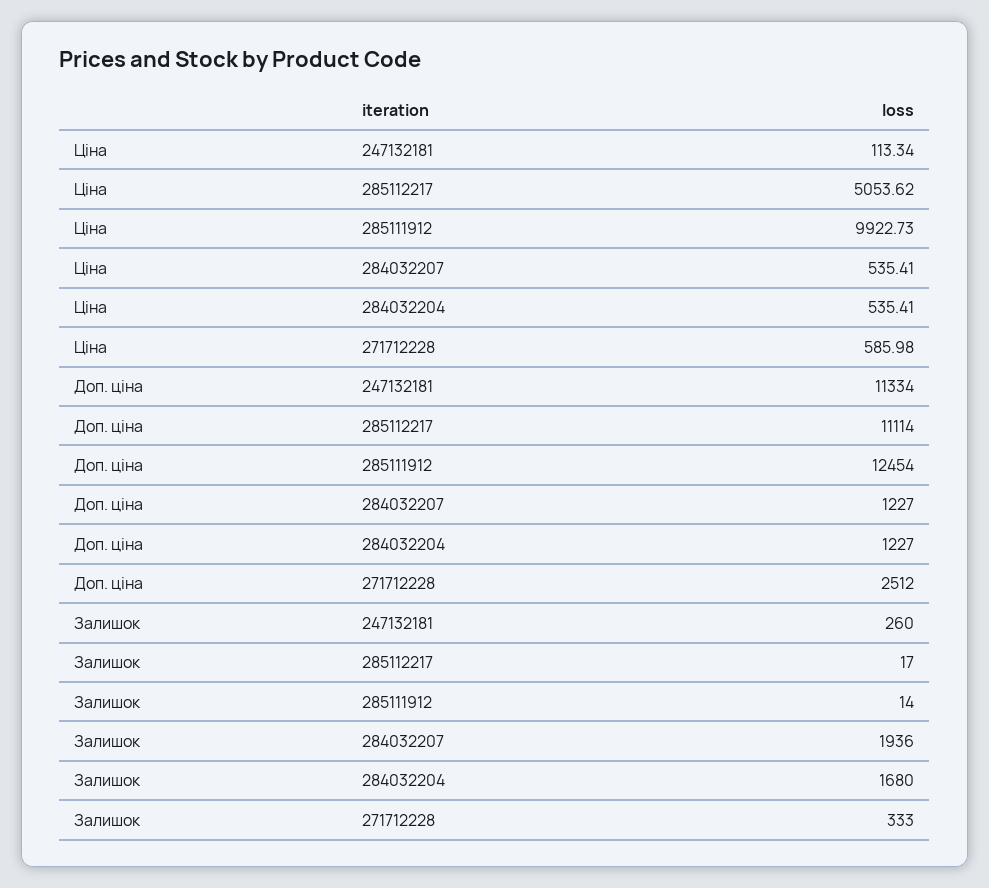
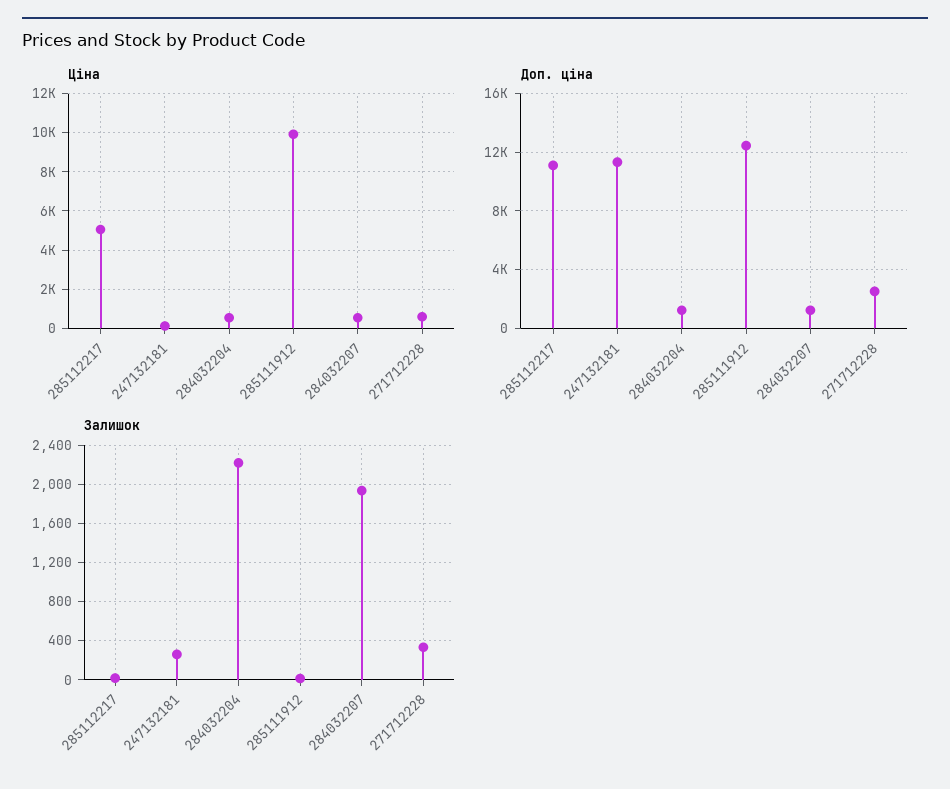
  {
    "Ціна": {
      "247132181": 113.34,
      "285112217": 5053.62,
      "285111912": 9922.73,
      "284032207": 535.41,
      "284032204": 535.41,
      "271712228": 585.98
    },
    "Доп. ціна": {
      "247132181": 11334,
      "285112217": 11114,
      "285111912": 12454,
      "284032207": 1227,
      "284032204": 1227,
      "271712228": 2512
    },
    "Залишок": {
      "247132181": 260,
      "285112217": 17,
      "285111912": 14,
      "284032207": 1936,
-     "284032204": 1680,
+     "284032204": 2200,
      "271712228": 333
    }
  }

